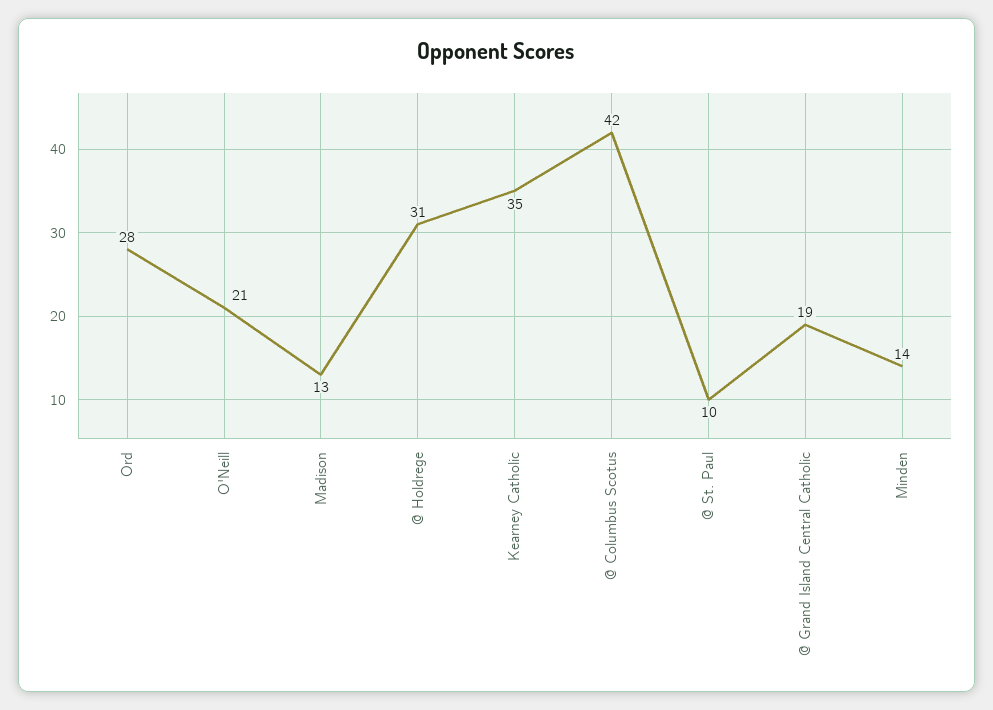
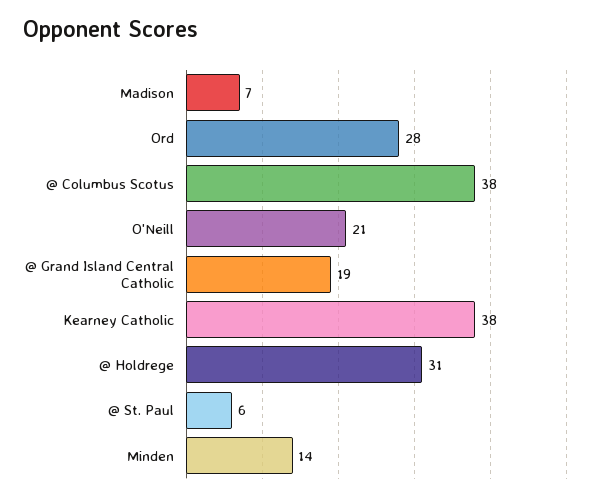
  {
    "Ord": 28,
    "O'Neill": 21,
-   "Madison": 13,
+   "Madison": 7,
    "@ Holdrege": 31,
-   "Kearney Catholic": 35,
+   "Kearney Catholic": 38,
-   "@ Columbus Scotus": 42,
+   "@ Columbus Scotus": 38,
-   "@ St. Paul": 10,
+   "@ St. Paul": 6,
    "@ Grand Island Central Catholic": 19,
    "Minden": 14
  }

